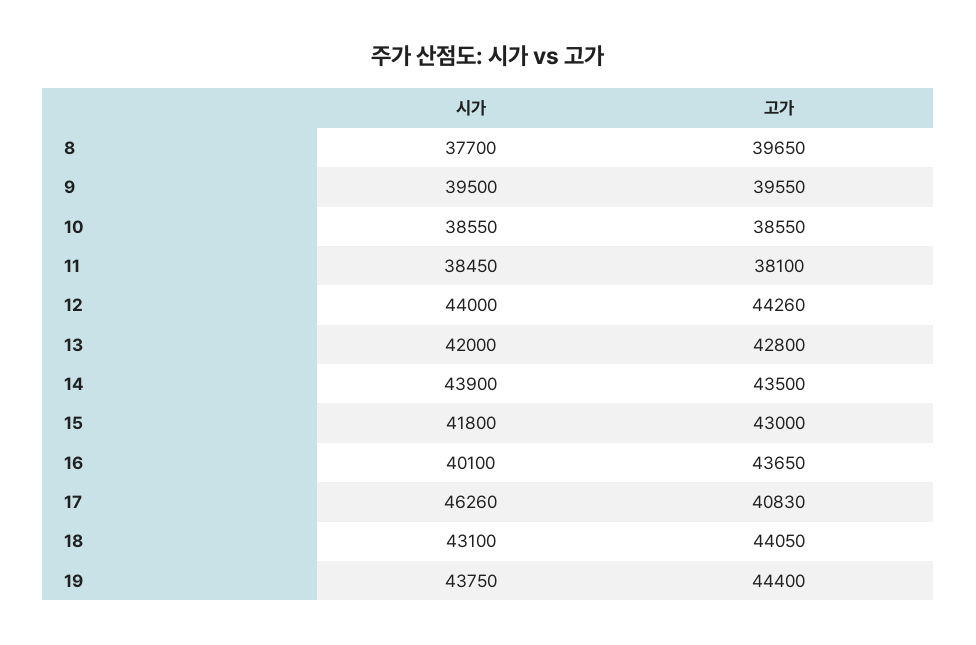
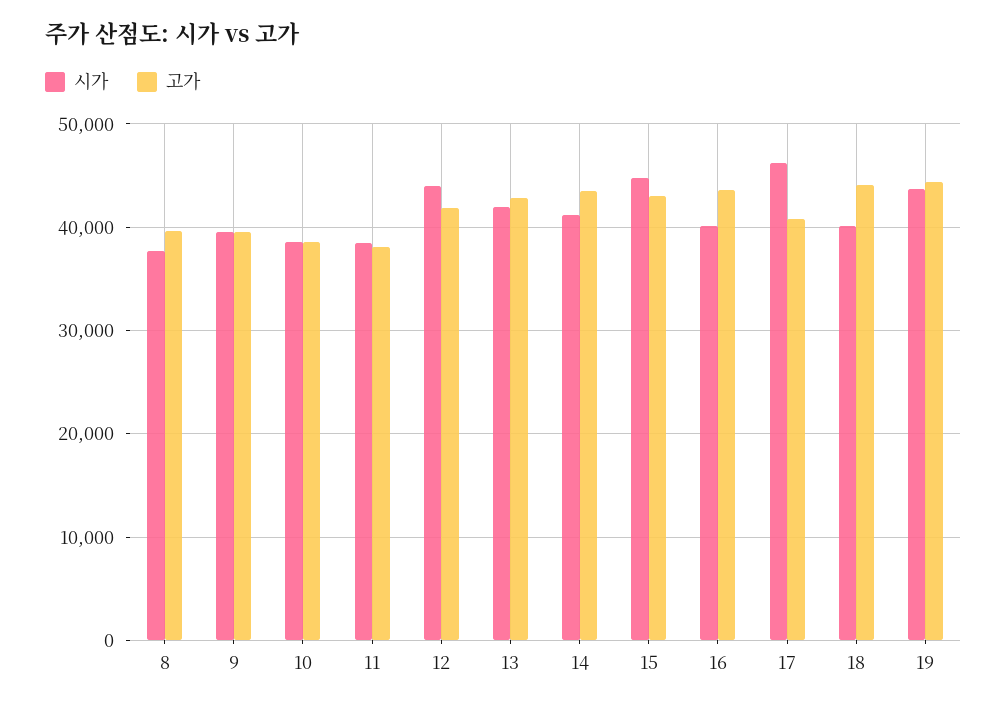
  {
    "시가": {
      "8": 37700,
      "9": 39500,
      "10": 38550,
      "11": 38450,
      "12": 44000,
      "13": 42000,
-     "14": 43900,
+     "14": 41000,
-     "15": 41800,
+     "15": 45000,
      "16": 40100,
      "17": 46260,
-     "18": 43100,
+     "18": 40000,
      "19": 43750
    },
    "고가": {
      "8": 39650,
      "9": 39550,
      "10": 38550,
      "11": 38100,
-     "12": 44260,
+     "12": 42000,
      "13": 42800,
      "14": 43500,
      "15": 43000,
      "16": 43650,
      "17": 40830,
      "18": 44050,
      "19": 44400
    }
  }

